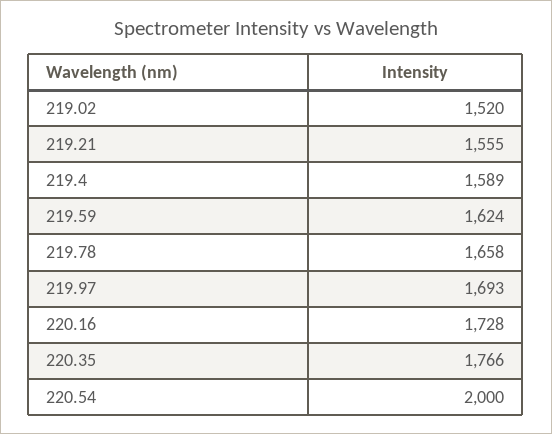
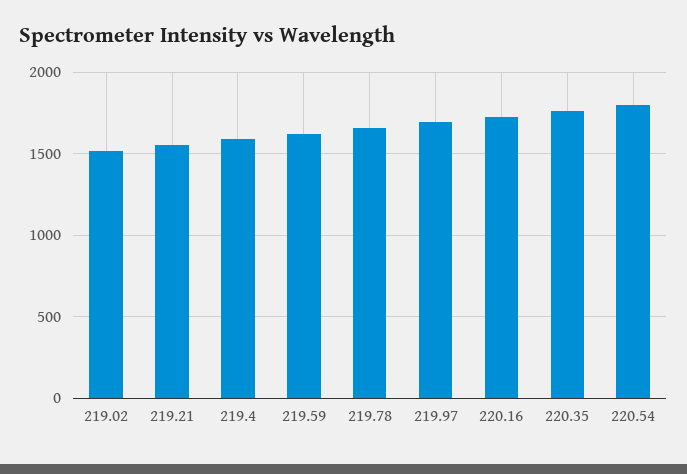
  {
    "219.02": 1520,
    "219.21": 1555,
    "219.4": 1589,
    "219.59": 1624,
    "219.78": 1658,
    "219.97": 1693,
    "220.16": 1728,
    "220.35": 1766,
-   "220.54": 2000
+   "220.54": 1800
  }

